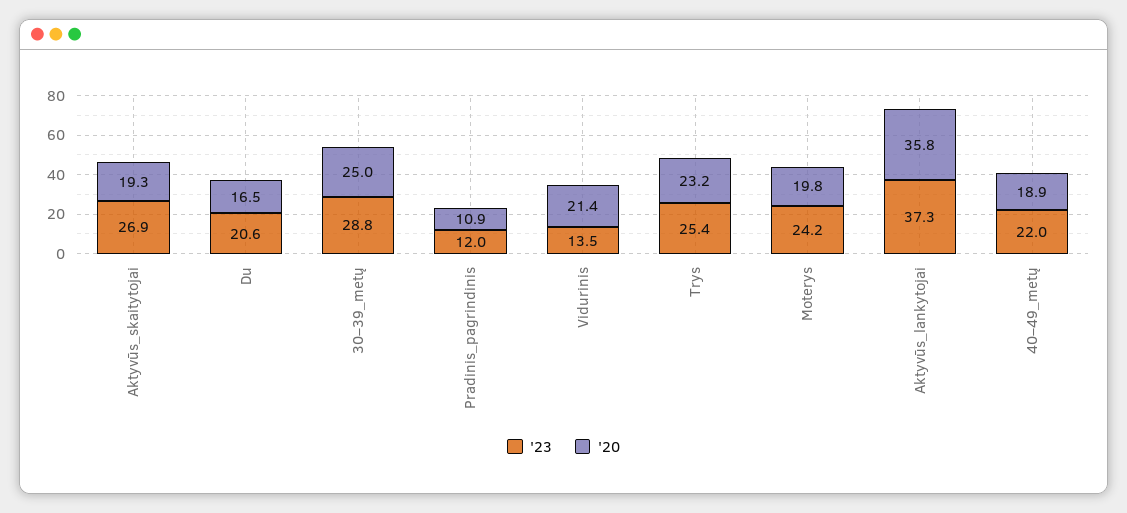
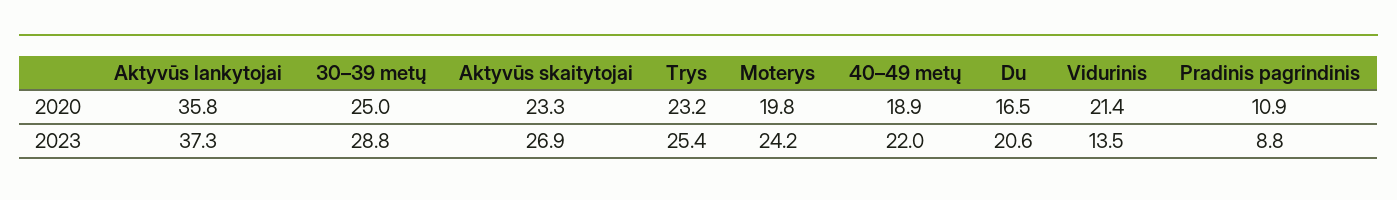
  {
    "'23": {
      "Aktyvūs_skaitytojai": 26.9,
      "Du": 20.6,
      "30–39_metų": 28.8,
-     "Pradinis_pagrindinis": 12,
+     "Pradinis_pagrindinis": 8.8,
      "Vidurinis": 13.5,
      "Trys": 25.4,
      "Moterys": 24.2,
      "Aktyvūs_lankytojai": 37.3,
      "40–49_metų": 22
    },
    "'20": {
-     "Aktyvūs_skaitytojai": 19.3,
+     "Aktyvūs_skaitytojai": 23.3,
      "Du": 16.5,
      "30–39_metų": 25,
      "Pradinis_pagrindinis": 10.9,
      "Vidurinis": 21.4,
      "Trys": 23.2,
      "Moterys": 19.8,
      "Aktyvūs_lankytojai": 35.8,
      "40–49_metų": 18.9
    }
  }

